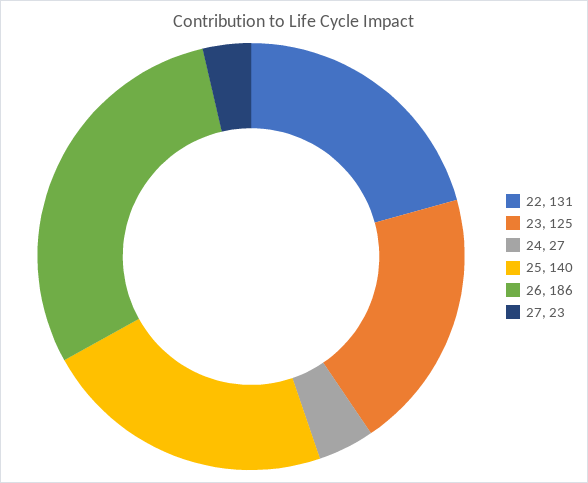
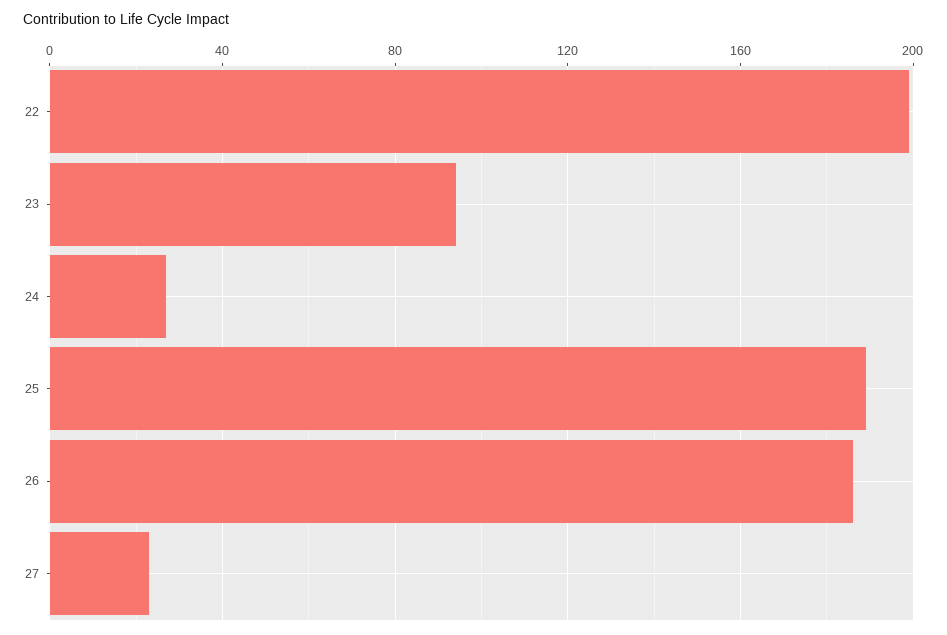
  {
-   "22": 131,
+   "22": 200,
-   "23": 125,
+   "23": 95,
    "24": 27,
-   "25": 140,
+   "25": 190,
    "26": 186,
    "27": 23
  }

